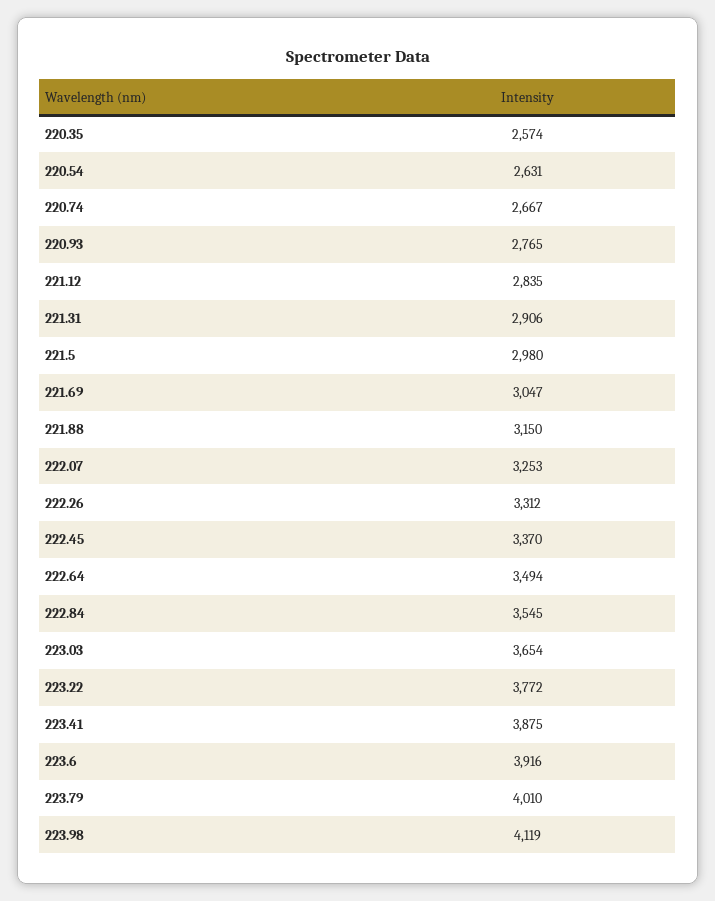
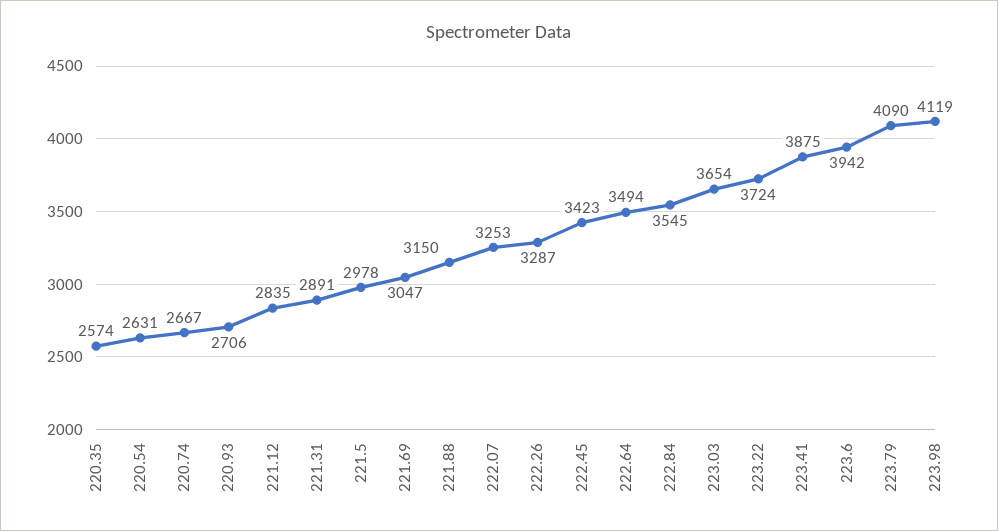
  {
    "220.35": 2574,
    "220.54": 2631,
    "220.74": 2667,
-   "220.93": 2765,
+   "220.93": 2706,
    "221.12": 2835,
-   "221.31": 2906,
+   "221.31": 2891,
-   "221.5": 2980,
+   "221.5": 2978,
    "221.69": 3047,
    "221.88": 3150,
    "222.07": 3253,
-   "222.26": 3312,
+   "222.26": 3287,
-   "222.45": 3370,
+   "222.45": 3423,
    "222.64": 3494,
    "222.84": 3545,
    "223.03": 3654,
-   "223.22": 3772,
+   "223.22": 3724,
    "223.41": 3875,
-   "223.6": 3916,
+   "223.6": 3942,
-   "223.79": 4010,
+   "223.79": 4090,
    "223.98": 4119
  }

